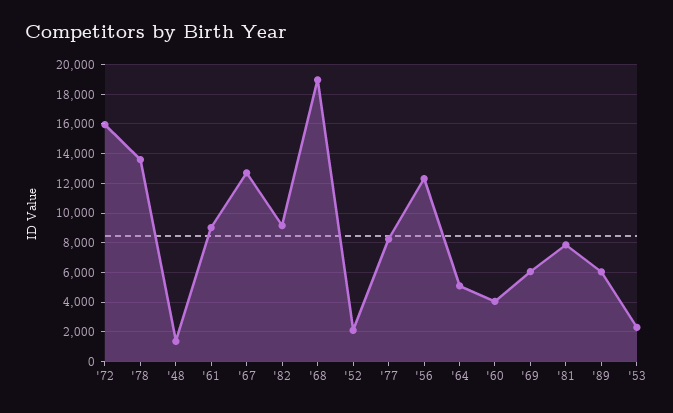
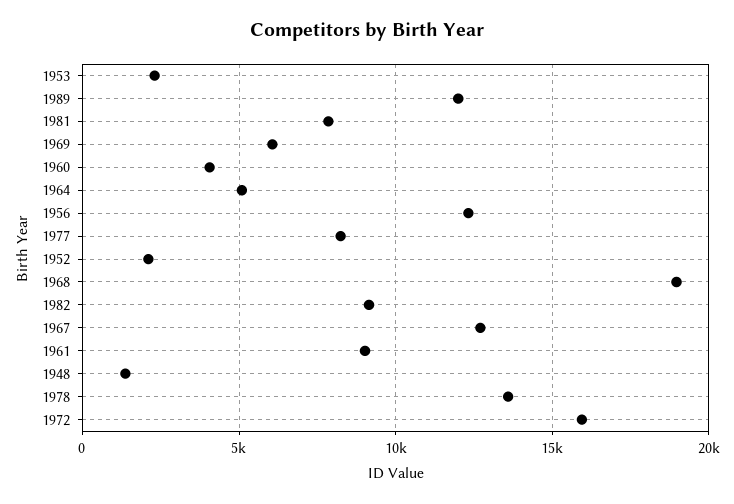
  {
    "'72": 16000,
    "'78": 13500,
    "'48": 1500,
    "'61": 9000,
    "'67": 12500,
    "'82": 9000,
    "'68": 19000,
    "'52": 2000,
    "'77": 8000,
    "'56": 12500,
    "'64": 5000,
    "'60": 4000,
    "'69": 6000,
    "'81": 8000,
-   "'89": 6000,
+   "'89": 12000,
    "'53": 2500
  }

